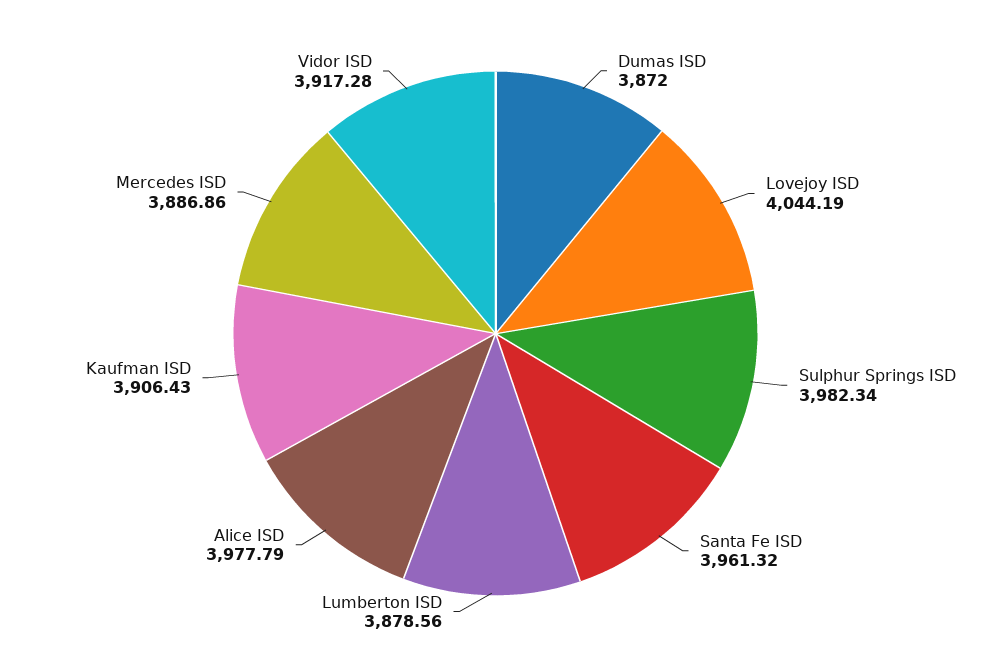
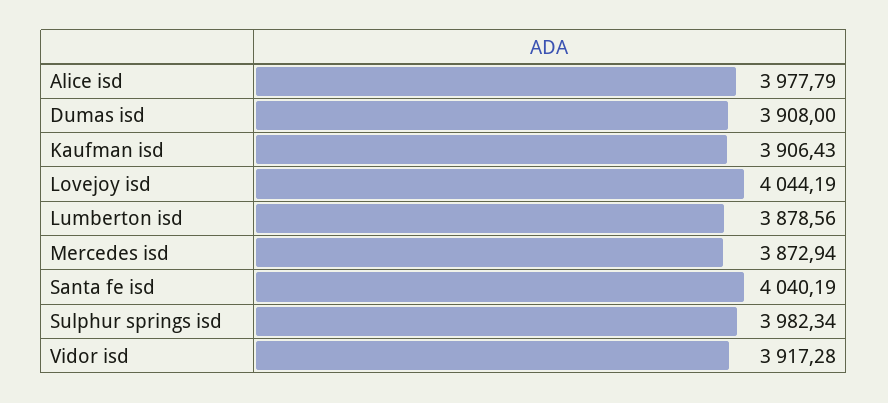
  {
-   "Dumas ISD": 3872,
+   "Dumas ISD": 3908,
    "Lovejoy ISD": 4044.19,
    "Sulphur Springs ISD": 3982.34,
-   "Santa Fe ISD": 3961.32,
+   "Santa Fe ISD": 4040.19,
    "Lumberton ISD": 3878.56,
    "Alice ISD": 3977.79,
    "Kaufman ISD": 3906.43,
-   "Mercedes ISD": 3886.86,
+   "Mercedes ISD": 3872.94,
    "Vidor ISD": 3917.28
  }

